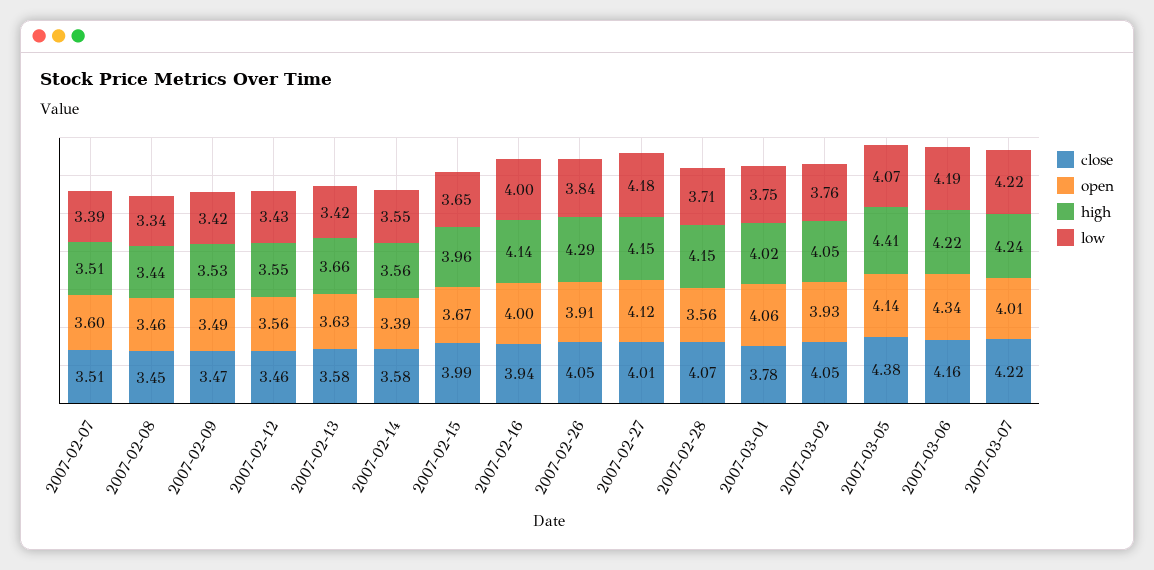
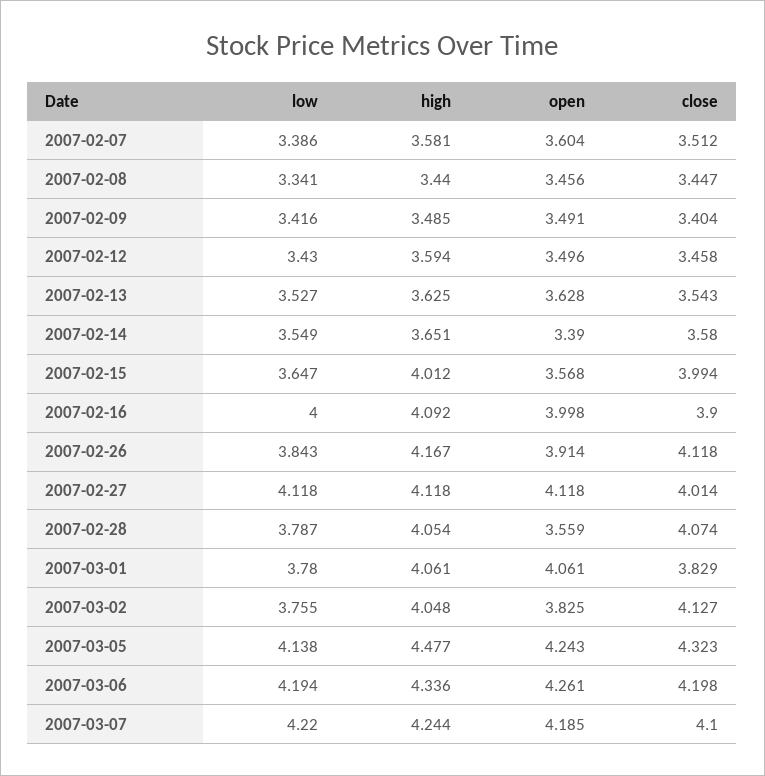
  {
    "close": {
      "2007-02-07": 3.512,
      "2007-02-08": 3.447,
-     "2007-02-09": 3.47,
+     "2007-02-09": 3.404,
      "2007-02-12": 3.458,
-     "2007-02-13": 3.58,
+     "2007-02-13": 3.543,
      "2007-02-14": 3.58,
      "2007-02-15": 3.994,
-     "2007-02-16": 3.94,
+     "2007-02-16": 3.9,
-     "2007-02-26": 4.05,
+     "2007-02-26": 4.118,
      "2007-02-27": 4.014,
      "2007-02-28": 4.074,
-     "2007-03-01": 3.78,
+     "2007-03-01": 3.829,
-     "2007-03-02": 4.05,
+     "2007-03-02": 4.127,
-     "2007-03-05": 4.38,
+     "2007-03-05": 4.323,
-     "2007-03-06": 4.16,
+     "2007-03-06": 4.198,
-     "2007-03-07": 4.22
+     "2007-03-07": 4.1
    },
    "open": {
      "2007-02-07": 3.604,
      "2007-02-08": 3.456,
      "2007-02-09": 3.491,
-     "2007-02-12": 3.56,
+     "2007-02-12": 3.496,
      "2007-02-13": 3.628,
      "2007-02-14": 3.39,
-     "2007-02-15": 3.67,
+     "2007-02-15": 3.568,
      "2007-02-16": 3.998,
      "2007-02-26": 3.914,
      "2007-02-27": 4.118,
      "2007-02-28": 3.559,
      "2007-03-01": 4.061,
-     "2007-03-02": 3.93,
+     "2007-03-02": 3.825,
-     "2007-03-05": 4.14,
+     "2007-03-05": 4.243,
-     "2007-03-06": 4.34,
+     "2007-03-06": 4.261,
-     "2007-03-07": 4.01
+     "2007-03-07": 4.185
    },
    "high": {
-     "2007-02-07": 3.51,
+     "2007-02-07": 3.581,
      "2007-02-08": 3.44,
-     "2007-02-09": 3.53,
+     "2007-02-09": 3.485,
-     "2007-02-12": 3.55,
+     "2007-02-12": 3.594,
-     "2007-02-13": 3.66,
+     "2007-02-13": 3.625,
-     "2007-02-14": 3.56,
+     "2007-02-14": 3.651,
-     "2007-02-15": 3.96,
+     "2007-02-15": 4.012,
-     "2007-02-16": 4.14,
+     "2007-02-16": 4.092,
-     "2007-02-26": 4.29,
+     "2007-02-26": 4.167,
-     "2007-02-27": 4.15,
+     "2007-02-27": 4.118,
-     "2007-02-28": 4.15,
+     "2007-02-28": 4.054,
-     "2007-03-01": 4.02,
+     "2007-03-01": 4.061,
      "2007-03-02": 4.048,
-     "2007-03-05": 4.41,
+     "2007-03-05": 4.477,
-     "2007-03-06": 4.22,
+     "2007-03-06": 4.336,
      "2007-03-07": 4.244
    },
    "low": {
      "2007-02-07": 3.386,
      "2007-02-08": 3.341,
      "2007-02-09": 3.416,
      "2007-02-12": 3.43,
-     "2007-02-13": 3.42,
+     "2007-02-13": 3.527,
      "2007-02-14": 3.549,
      "2007-02-15": 3.647,
      "2007-02-16": 4,
      "2007-02-26": 3.843,
-     "2007-02-27": 4.18,
+     "2007-02-27": 4.118,
-     "2007-02-28": 3.71,
+     "2007-02-28": 3.787,
-     "2007-03-01": 3.75,
+     "2007-03-01": 3.78,
      "2007-03-02": 3.755,
-     "2007-03-05": 4.07,
+     "2007-03-05": 4.138,
      "2007-03-06": 4.194,
      "2007-03-07": 4.22
    }
  }

